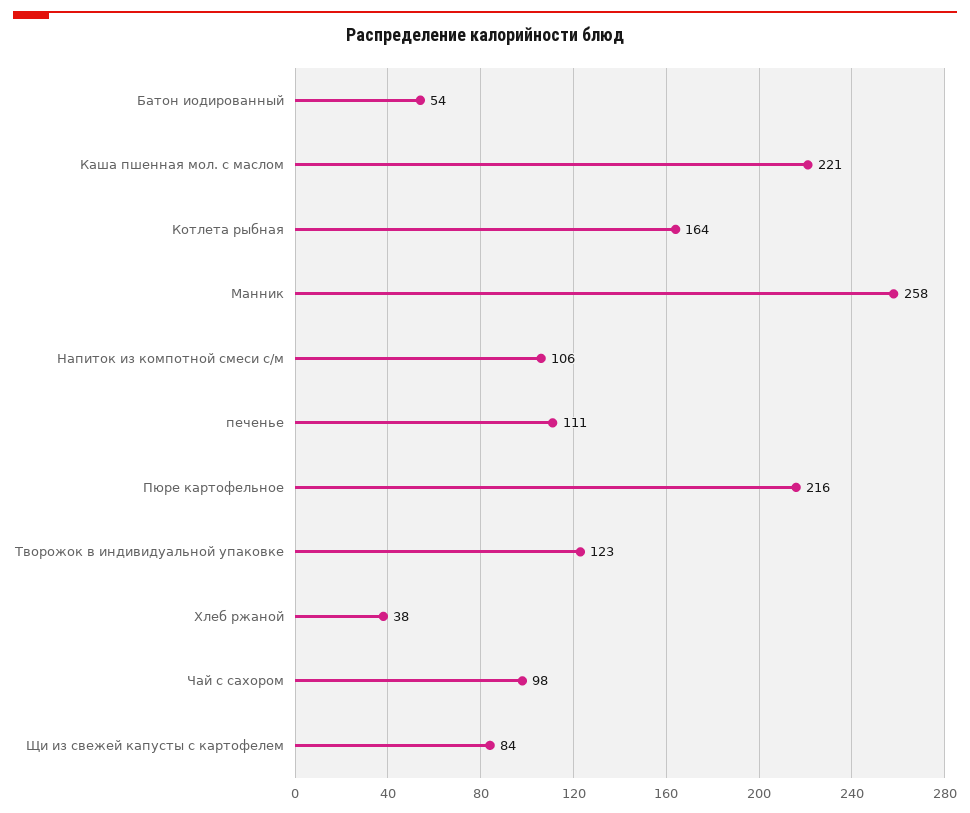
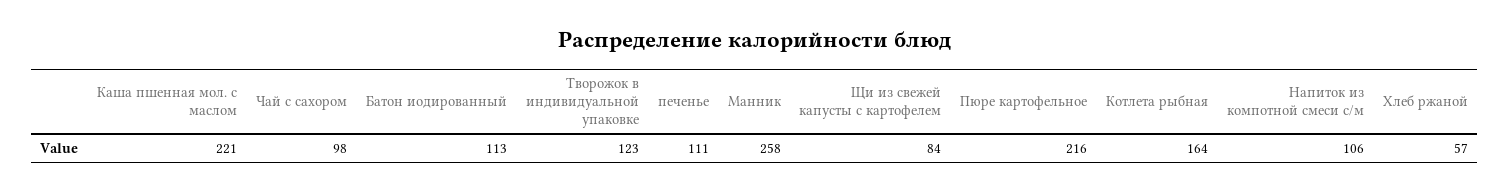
  {
-   "Батон иодированный": 54,
+   "Батон иодированный": 113,
    "Каша пшенная мол. с маслом": 221,
    "Котлета рыбная": 164,
    "Манник": 258,
    "Напиток из компотной смеси с/м": 106,
    "печенье": 111,
    "Пюре картофельное": 216,
    "Творожок в индивидуальной упаковке": 123,
-   "Хлеб ржаной": 38,
+   "Хлеб ржаной": 57,
    "Чай с сахором": 98,
    "Щи из свежей капусты с картофелем": 84
  }

